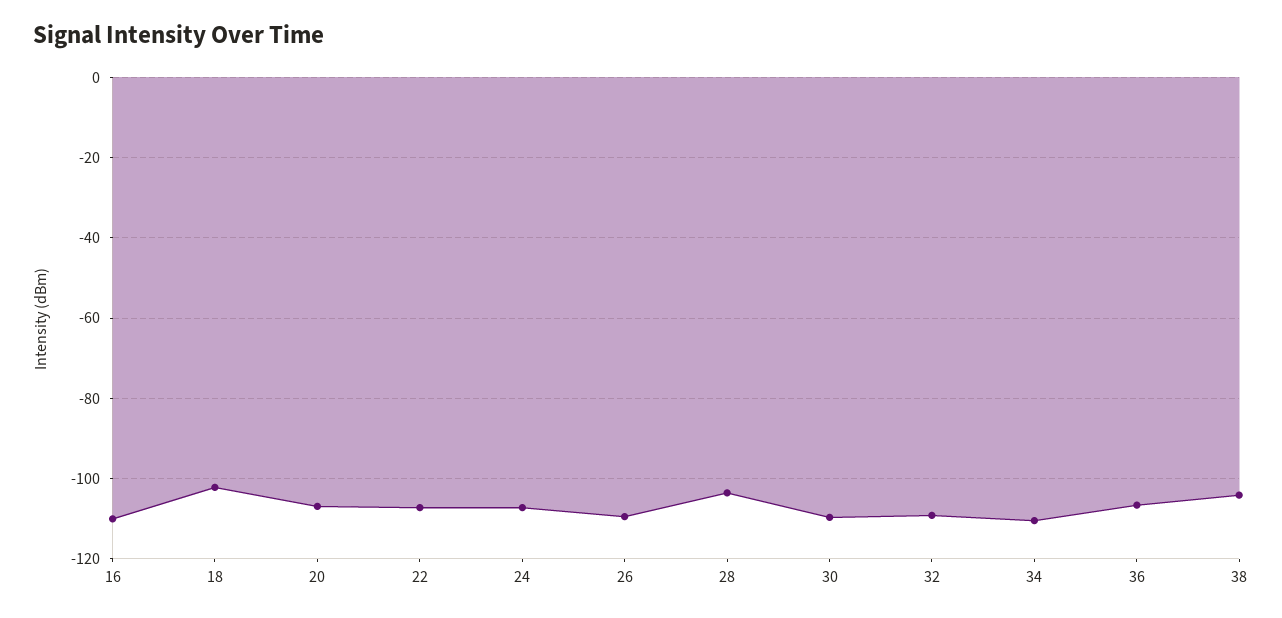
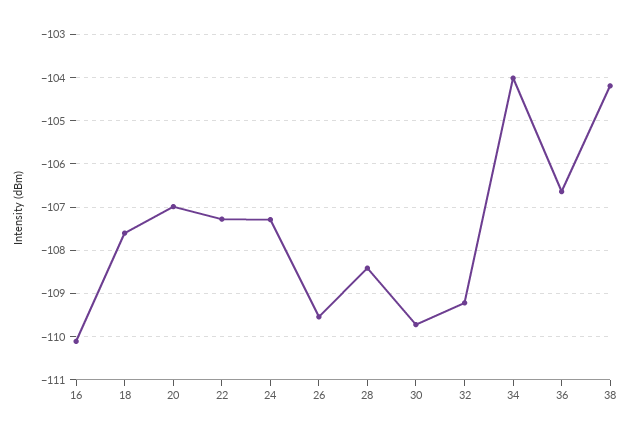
  {
    "16": -110.2,
-   "18": -102,
+   "18": -107.6,
    "20": -107,
    "22": -107.2,
    "24": -107.2,
    "26": -109.6,
-   "28": -104,
+   "28": -108.4,
    "30": -109.8,
    "32": -109.2,
-   "34": -110,
+   "34": -104,
    "36": -106.6,
    "38": -104.2
  }

